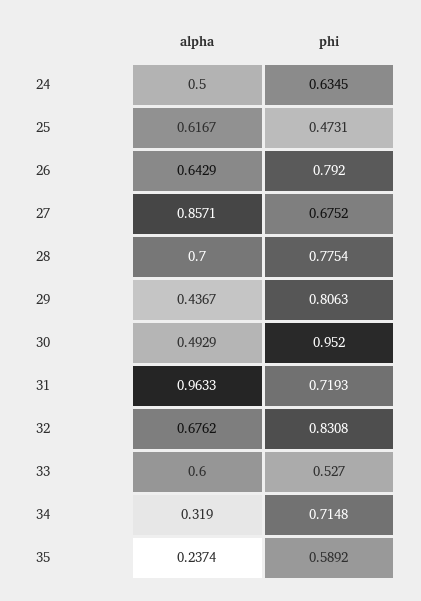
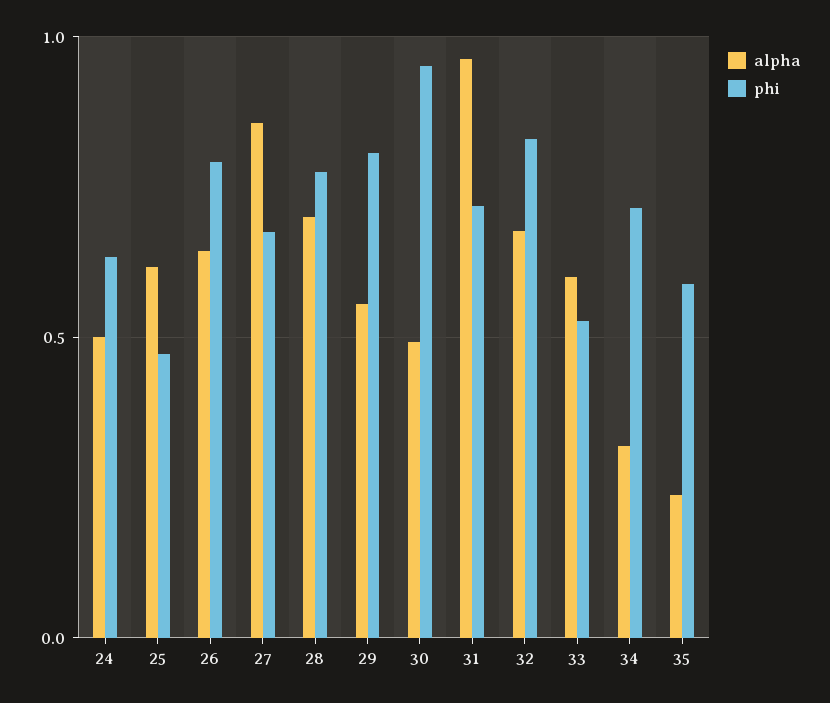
  {
    "alpha": {
      "24": 0.5,
      "25": 0.6167,
      "26": 0.6429,
      "27": 0.8571,
      "28": 0.7,
-     "29": 0.4367,
+     "29": 0.55,
      "30": 0.4929,
      "31": 0.9633,
      "32": 0.6762,
      "33": 0.6,
      "34": 0.319,
      "35": 0.2374
    },
    "phi": {
      "24": 0.6345,
      "25": 0.4731,
      "26": 0.792,
      "27": 0.6752,
      "28": 0.7754,
      "29": 0.8063,
      "30": 0.952,
      "31": 0.7193,
      "32": 0.8308,
      "33": 0.527,
      "34": 0.7148,
      "35": 0.5892
    }
  }

